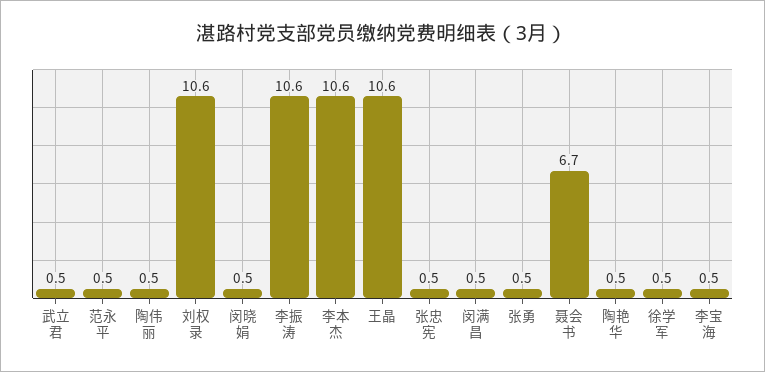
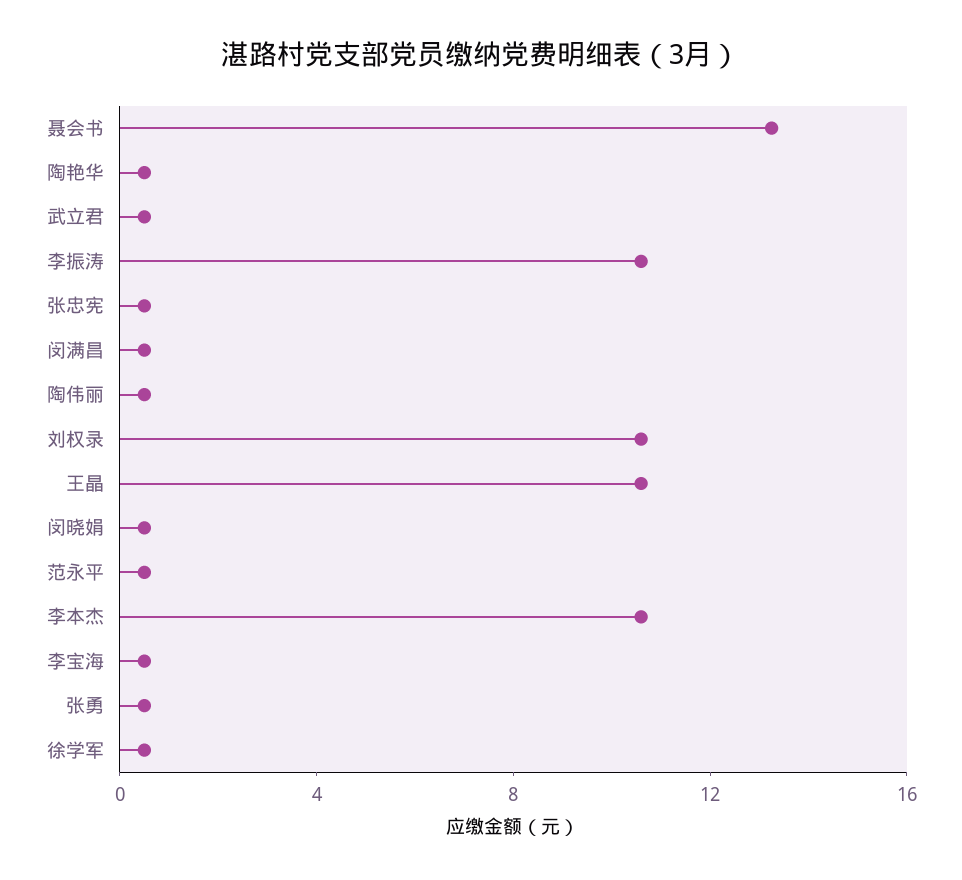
  {
    "武立君": 0.5,
    "范永平": 0.5,
    "陶伟丽": 0.5,
    "刘权录": 10.6,
    "闵晓娟": 0.5,
    "李振涛": 10.6,
    "李本杰": 10.6,
    "王晶": 10.6,
    "张忠宪": 0.5,
    "闵满昌": 0.5,
    "张勇": 0.5,
-   "聂会书": 6.7,
+   "聂会书": 13,
    "陶艳华": 0.5,
    "徐学军": 0.5,
    "李宝海": 0.5
  }

